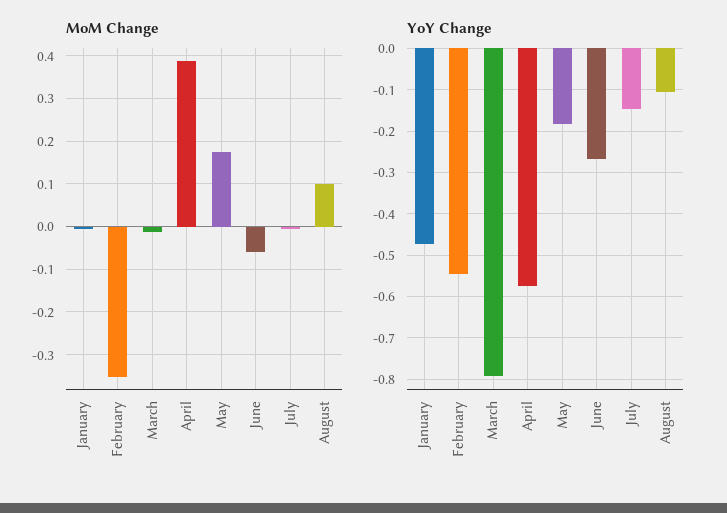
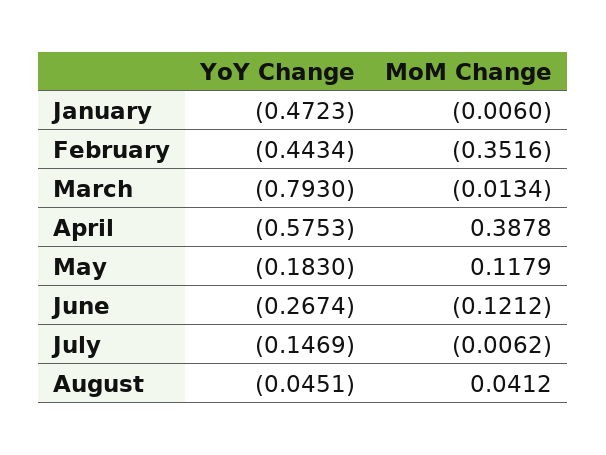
  {
    "MoM Change": {
      "January": -0.006,
      "February": -0.3516,
      "March": -0.0134,
      "April": 0.3878,
-     "May": 0.18,
+     "May": 0.1179,
-     "June": -0.06,
+     "June": -0.1212,
      "July": -0.0062,
-     "August": 0.1
+     "August": 0.0412
    },
    "YoY Change": {
      "January": -0.4723,
-     "February": -0.54,
+     "February": -0.4434,
      "March": -0.793,
      "April": -0.5753,
      "May": -0.183,
      "June": -0.2674,
      "July": -0.1469,
-     "August": -0.1
+     "August": -0.0451
    }
  }

